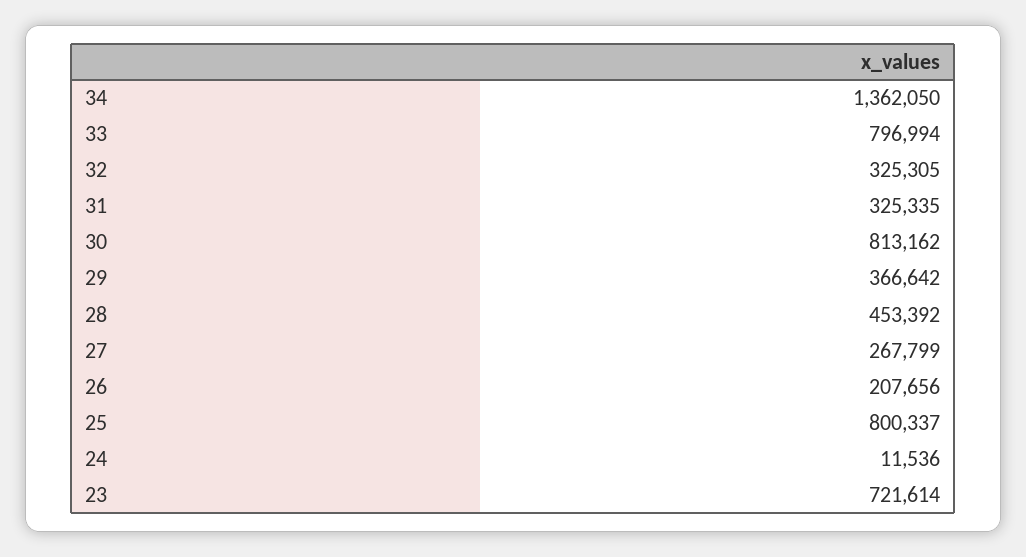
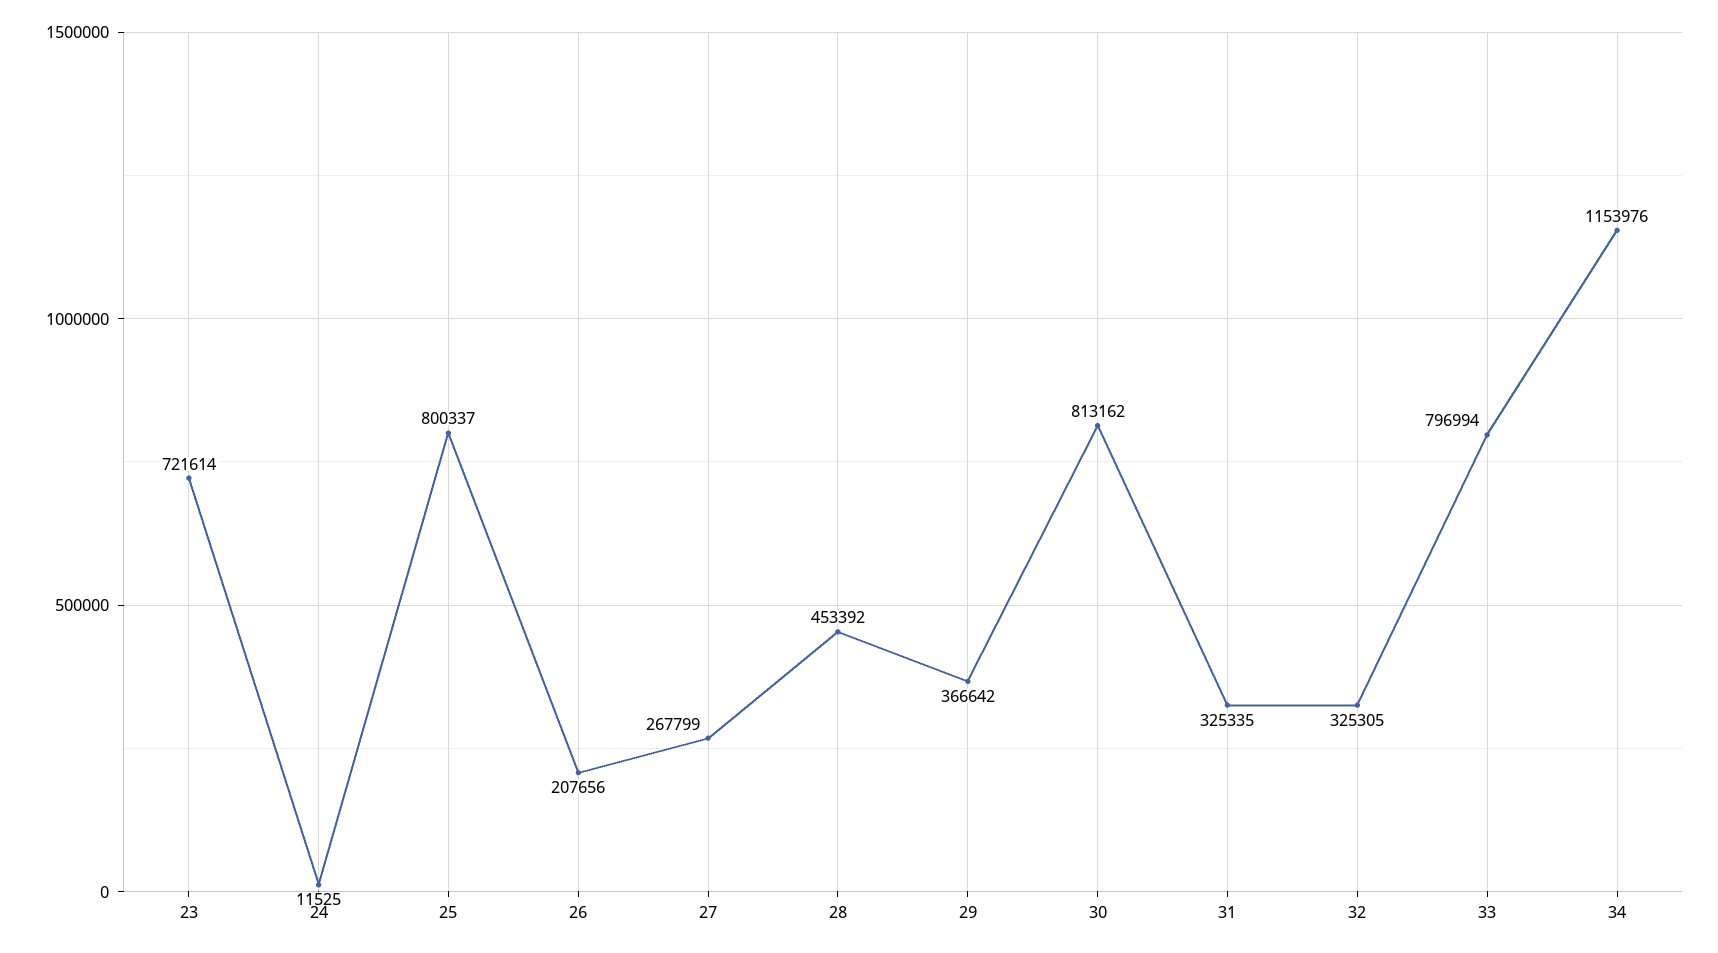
  {
-   "34": 1362050,
+   "34": 1153976,
    "33": 796994,
    "32": 325305,
    "31": 325335,
    "30": 813162,
    "29": 366642,
    "28": 453392,
    "27": 267799,
    "26": 207656,
    "25": 800337,
-   "24": 11536,
+   "24": 11525,
    "23": 721614
  }

